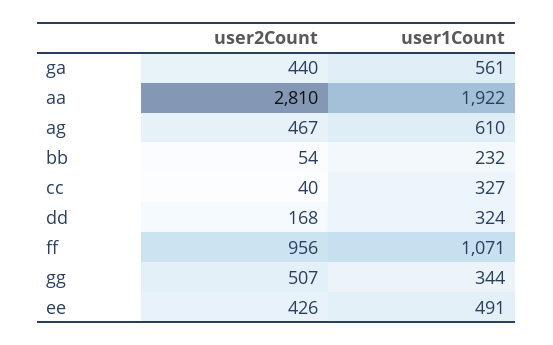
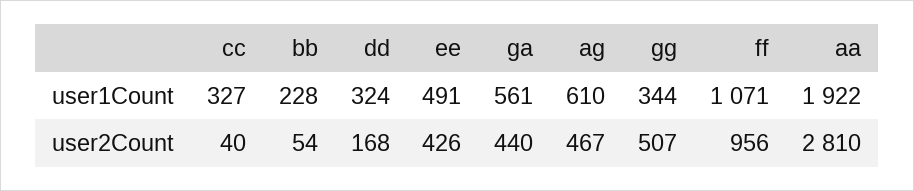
  {
    "user2Count": {
      "ga": 440,
      "aa": 2810,
      "ag": 467,
      "bb": 54,
      "cc": 40,
      "dd": 168,
      "ff": 956,
      "gg": 507,
      "ee": 426
    },
    "user1Count": {
      "ga": 561,
      "aa": 1922,
      "ag": 610,
-     "bb": 232,
+     "bb": 228,
      "cc": 327,
      "dd": 324,
      "ff": 1071,
      "gg": 344,
      "ee": 491
    }
  }

